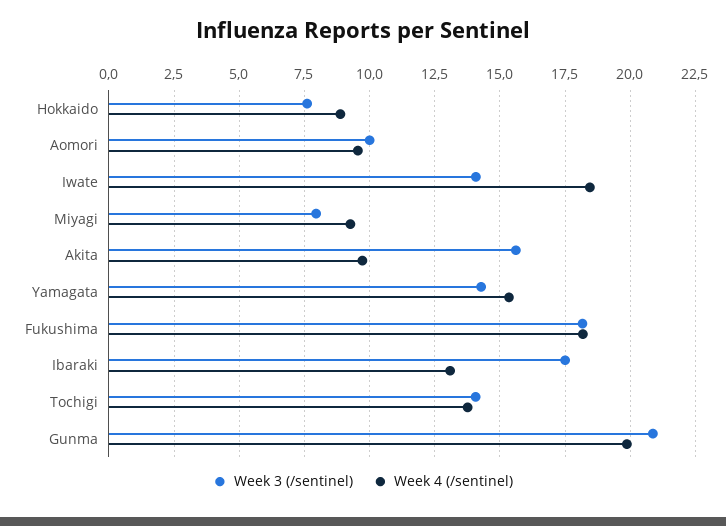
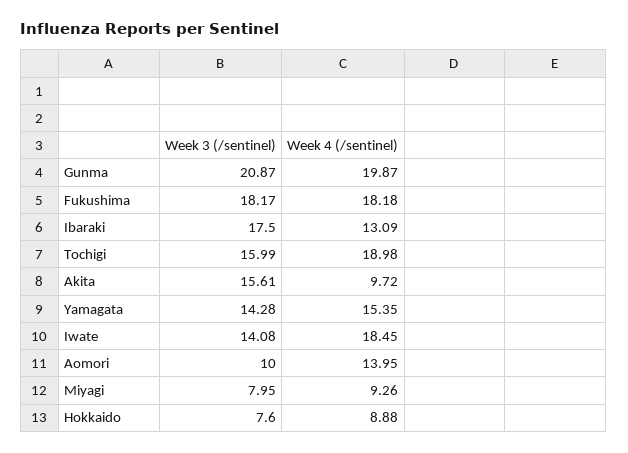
  {
    "Week 3 (/sentinel)": {
      "Hokkaido": 7.6,
      "Aomori": 10,
      "Iwate": 14.08,
      "Miyagi": 7.95,
      "Akita": 15.61,
      "Yamagata": 14.28,
      "Fukushima": 18.17,
      "Ibaraki": 17.5,
-     "Tochigi": 14,
+     "Tochigi": 15.99,
      "Gunma": 20.87
    },
    "Week 4 (/sentinel)": {
      "Hokkaido": 8.88,
-     "Aomori": 9.5,
+     "Aomori": 13.95,
      "Iwate": 18.45,
      "Miyagi": 9.26,
      "Akita": 9.72,
      "Yamagata": 15.35,
      "Fukushima": 18.18,
      "Ibaraki": 13.09,
-     "Tochigi": 13.75,
+     "Tochigi": 18.98,
      "Gunma": 19.87
    }
  }

